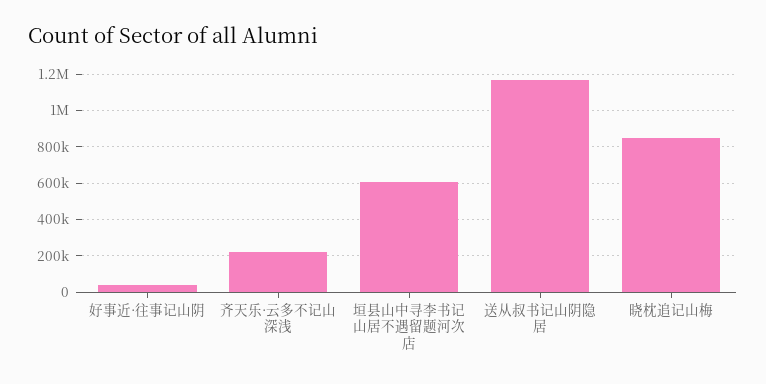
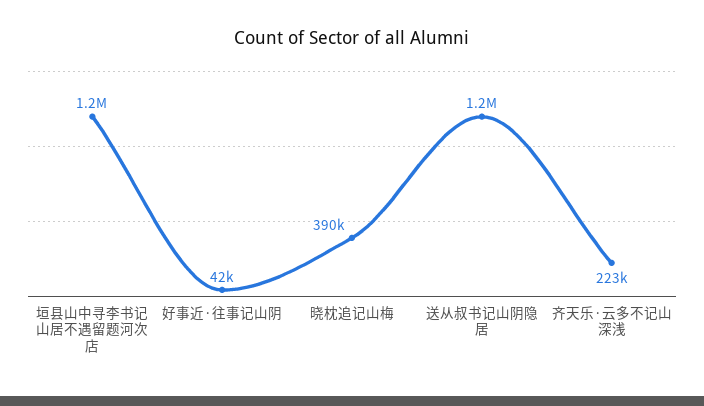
  {
    "好事近·往事记山阴": 42000,
    "齐天乐·云多不记山深浅": 223000,
-   "垣县山中寻李书记山居不遇留题河次店": 600000,
+   "垣县山中寻李书记山居不遇留题河次店": 1200000,
    "送从叔书记山阴隐居": 1200000,
-   "晓枕追记山梅": 850000
+   "晓枕追记山梅": 390000
  }

